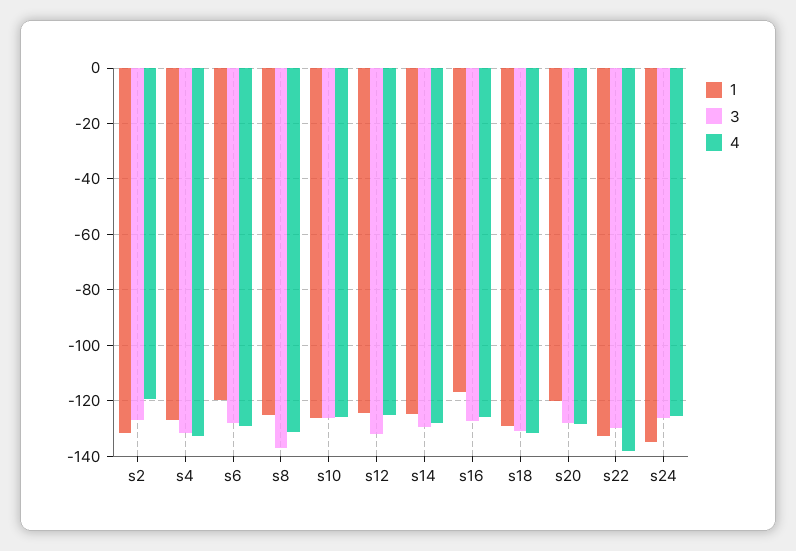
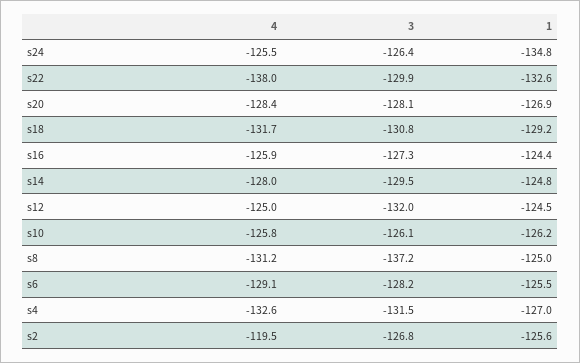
  {
    "1": {
-     "s2": -132.5,
+     "s2": -125.6,
      "s4": -127,
-     "s6": -120,
+     "s6": -125.5,
      "s8": -125,
      "s10": -126.2,
      "s12": -124.5,
      "s14": -124.8,
-     "s16": -117.5,
+     "s16": -124.4,
      "s18": -129.2,
-     "s20": -120,
+     "s20": -126.9,
      "s22": -132.6,
      "s24": -134.8
    },
    "3": {
      "s2": -126.8,
      "s4": -131.5,
      "s6": -128.2,
      "s8": -137.2,
      "s10": -126.1,
      "s12": -132,
      "s14": -129.5,
      "s16": -127.3,
      "s18": -130.8,
      "s20": -128.1,
      "s22": -129.9,
      "s24": -126.4
    },
    "4": {
      "s2": -119.5,
      "s4": -132.6,
      "s6": -129.1,
      "s8": -131.2,
      "s10": -125.8,
      "s12": -125,
      "s14": -128,
      "s16": -125.9,
      "s18": -131.7,
      "s20": -128.4,
      "s22": -138,
      "s24": -125.5
    }
  }

